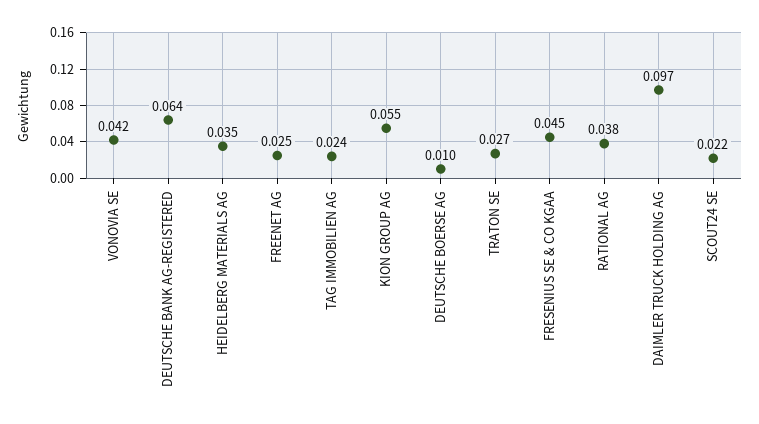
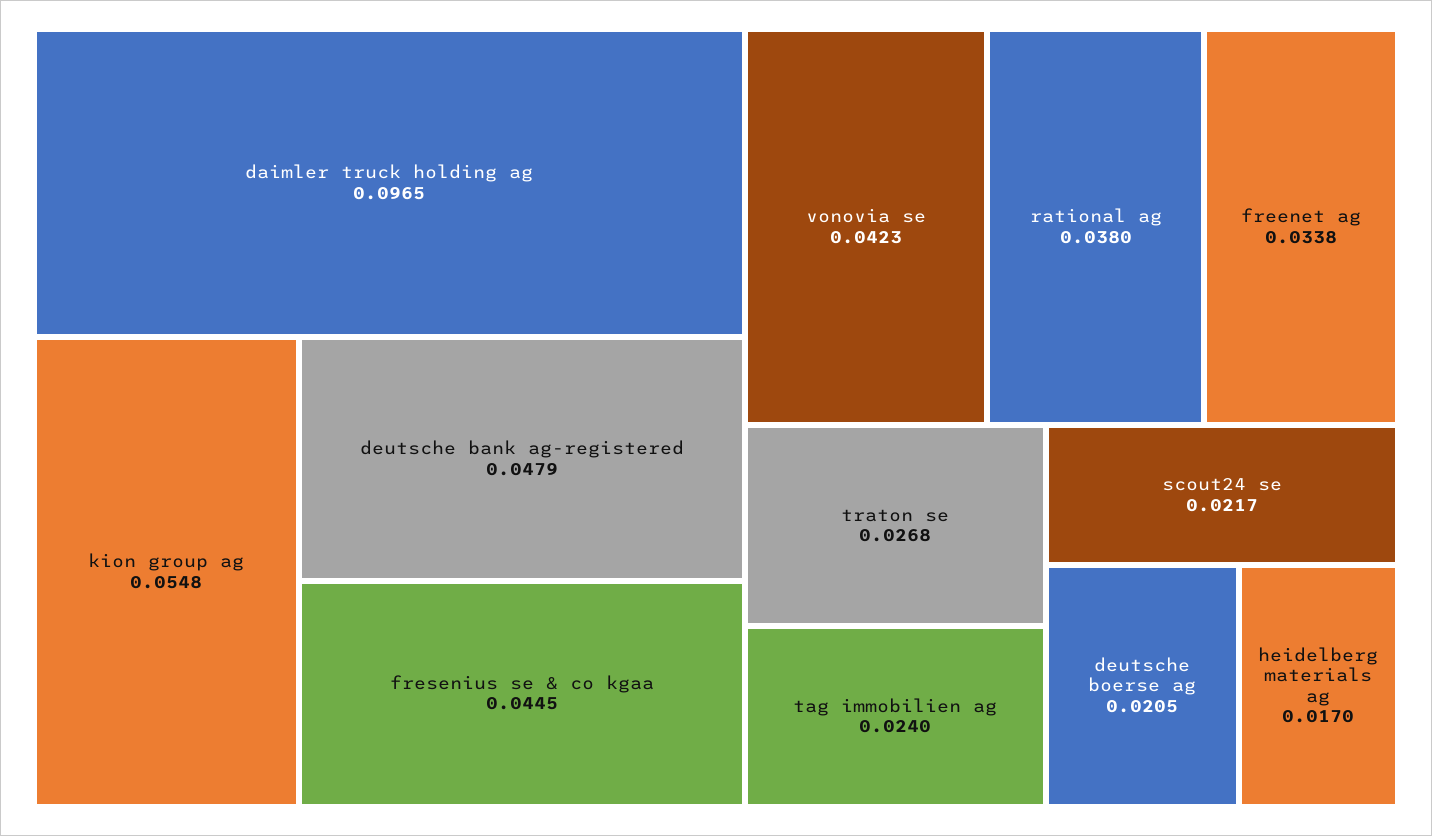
  {
    "VONOVIA SE": 0.0423,
-   "DEUTSCHE BANK AG-REGISTERED": 0.064,
+   "DEUTSCHE BANK AG-REGISTERED": 0.0479,
-   "HEIDELBERG MATERIALS AG": 0.035,
+   "HEIDELBERG MATERIALS AG": 0.017,
-   "FREENET AG": 0.025,
+   "FREENET AG": 0.0338,
    "TAG IMMOBILIEN AG": 0.024,
    "KION GROUP AG": 0.0548,
-   "DEUTSCHE BOERSE AG": 0.01,
+   "DEUTSCHE BOERSE AG": 0.0205,
    "TRATON SE": 0.0268,
    "FRESENIUS SE & CO KGAA": 0.0445,
    "RATIONAL AG": 0.038,
    "DAIMLER TRUCK HOLDING AG": 0.0965,
    "SCOUT24 SE": 0.0217
  }

